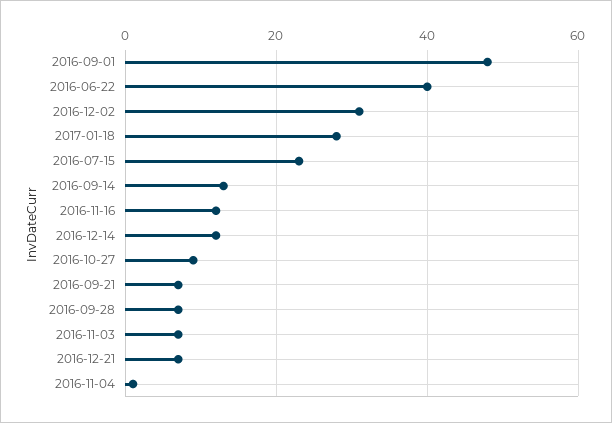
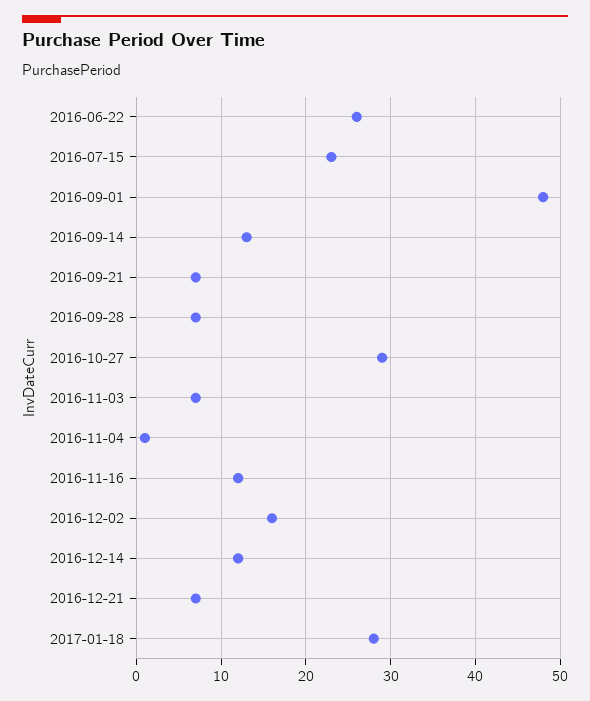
  {
    "2016-09-01": 48,
-   "2016-06-22": 40,
+   "2016-06-22": 26,
-   "2016-12-02": 30,
+   "2016-12-02": 16,
    "2017-01-18": 28,
    "2016-07-15": 23,
    "2016-09-14": 13,
    "2016-11-16": 12,
    "2016-12-14": 12,
-   "2016-10-27": 10,
+   "2016-10-27": 29,
    "2016-09-21": 7,
    "2016-09-28": 7,
    "2016-11-03": 7,
    "2016-12-21": 7,
    "2016-11-04": 1
  }

